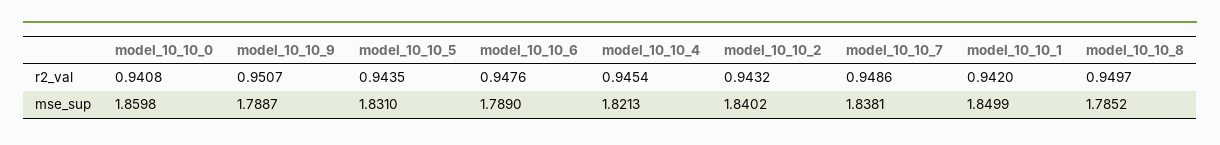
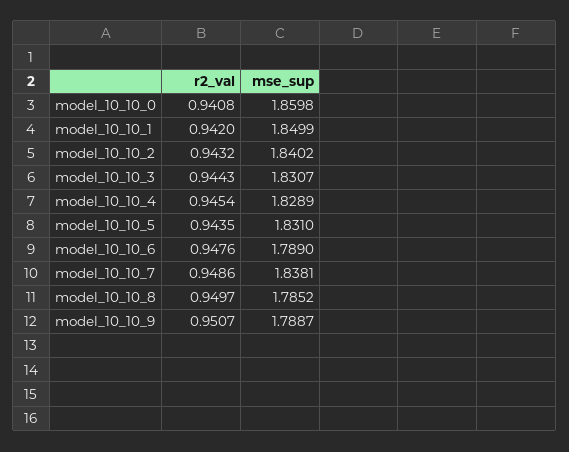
  {
    "model_10_10_0": {
      "r2_val": 0.9408,
      "mse_sup": 1.8598
    },
    "model_10_10_9": {
      "r2_val": 0.9507,
      "mse_sup": 1.7887
    },
    "model_10_10_5": {
      "r2_val": 0.9435,
      "mse_sup": 1.831
    },
    "model_10_10_6": {
      "r2_val": 0.9476,
      "mse_sup": 1.789
    },
    "model_10_10_4": {
      "r2_val": 0.9454,
-     "mse_sup": 1.8213
+     "mse_sup": 1.8289
    },
    "model_10_10_2": {
      "r2_val": 0.9432,
      "mse_sup": 1.8402
    },
    "model_10_10_7": {
      "r2_val": 0.9486,
      "mse_sup": 1.8381
    },
    "model_10_10_1": {
      "r2_val": 0.942,
      "mse_sup": 1.8499
    },
    "model_10_10_8": {
      "r2_val": 0.9497,
      "mse_sup": 1.7852
-   }
+   },
+   "model_10_10_3": {
+     "r2_val": 0.9443,
+     "mse_sup": 1.8307
+   }
  }

